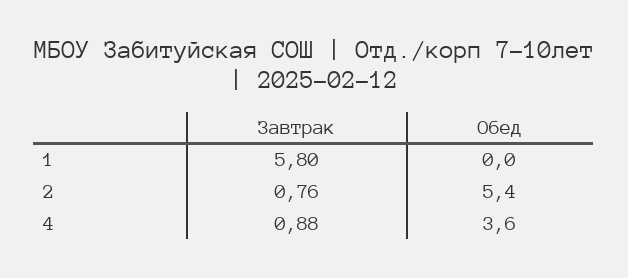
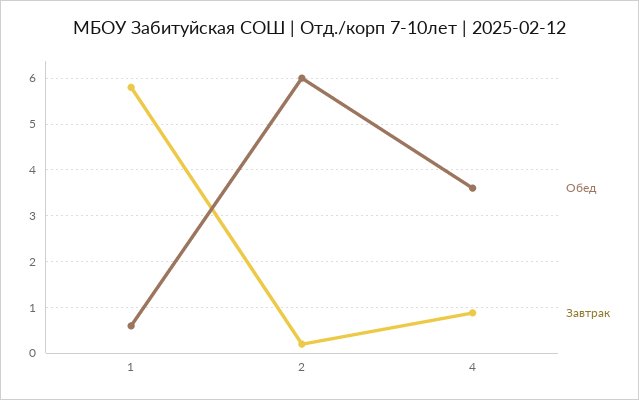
  {
    "Завтрак": {
      "1": 5.8,
-     "2": 0.76,
+     "2": 0.2,
      "4": 0.88
    },
    "Обед": {
-     "1": 0,
+     "1": 0.6,
-     "2": 5.4,
+     "2": 6,
      "4": 3.6
    }
  }

